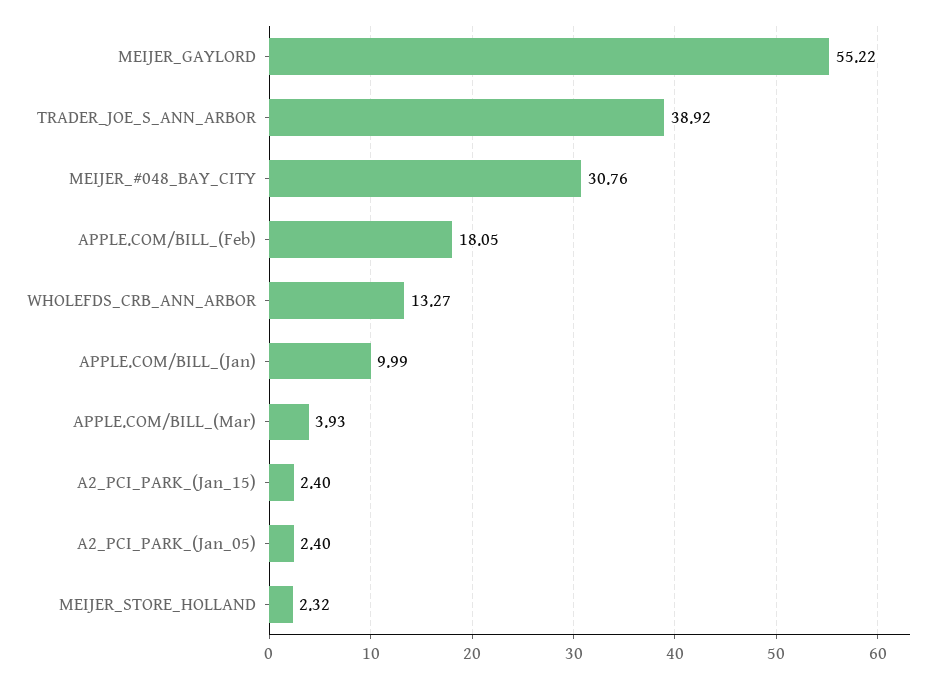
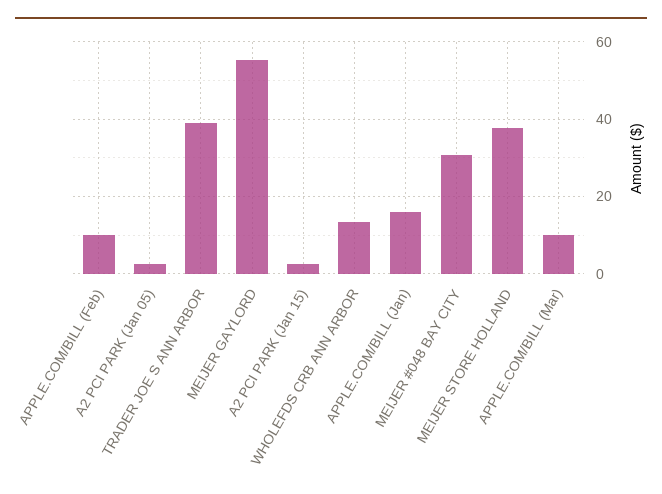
  {
    "MEIJER_GAYLORD": 55.22,
    "TRADER_JOE_S_ANN_ARBOR": 38.92,
    "MEIJER_#048_BAY_CITY": 30.76,
-   "APPLE.COM/BILL_(Feb)": 18.05,
+   "APPLE.COM/BILL_(Feb)": 10,
    "WHOLEFDS_CRB_ANN_ARBOR": 13.27,
-   "APPLE.COM/BILL_(Jan)": 9.99,
+   "APPLE.COM/BILL_(Jan)": 16,
-   "APPLE.COM/BILL_(Mar)": 3.93,
+   "APPLE.COM/BILL_(Mar)": 10,
    "A2_PCI_PARK_(Jan_15)": 2.4,
    "A2_PCI_PARK_(Jan_05)": 2.4,
-   "MEIJER_STORE_HOLLAND": 2.32
+   "MEIJER_STORE_HOLLAND": 38
  }

